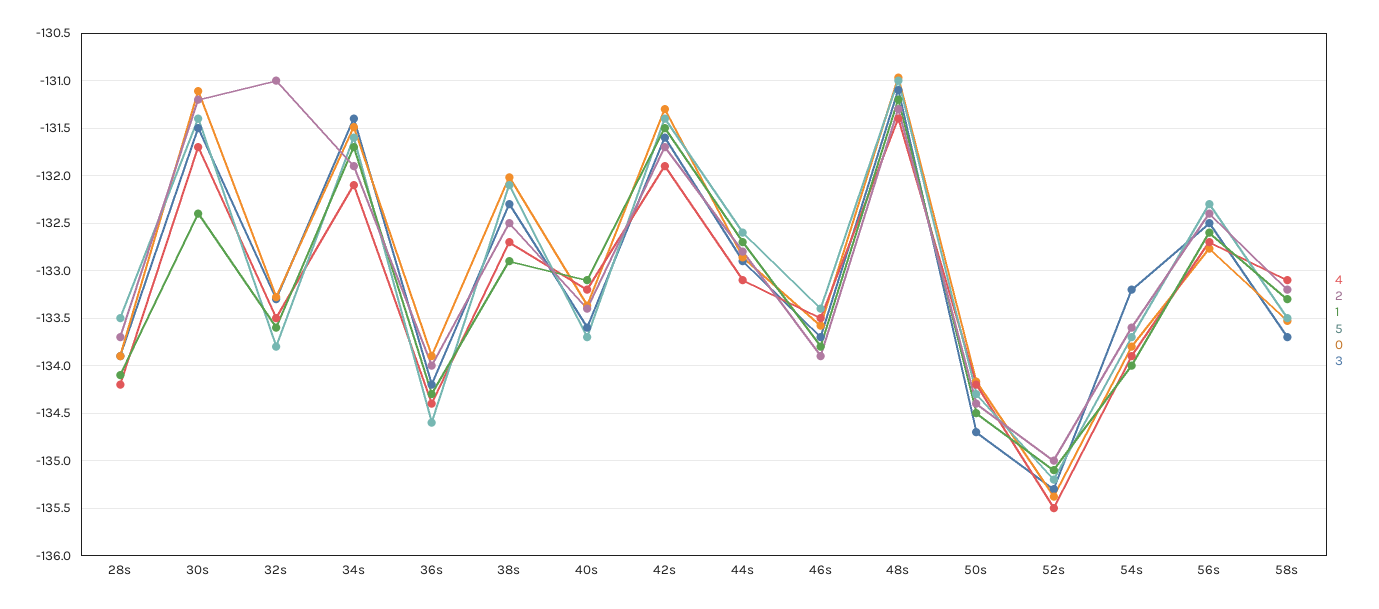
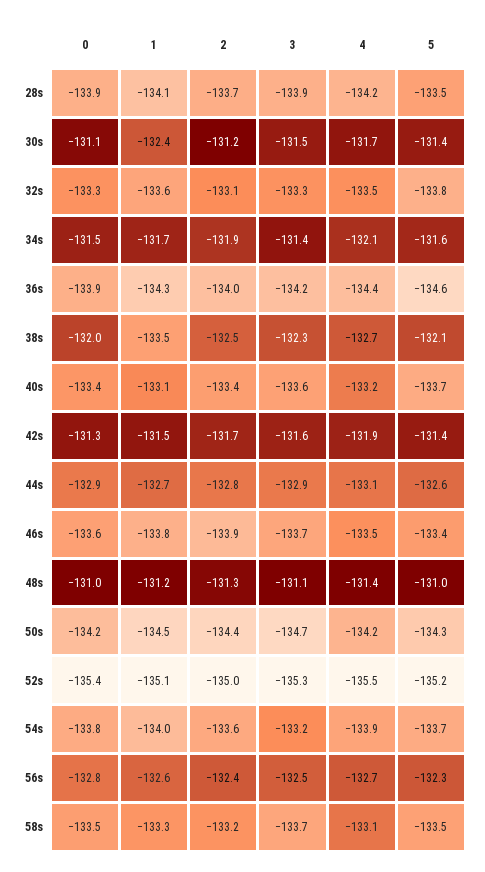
  {
    "4": {
      "28s": -134.2,
      "30s": -131.7,
      "32s": -133.5,
      "34s": -132.1,
      "36s": -134.4,
      "38s": -132.7,
      "40s": -133.2,
      "42s": -131.9,
      "44s": -133.1,
      "46s": -133.5,
      "48s": -131.4,
      "50s": -134.2,
      "52s": -135.5,
      "54s": -133.9,
      "56s": -132.7,
      "58s": -133.1
    },
    "2": {
      "28s": -133.7,
      "30s": -131.2,
-     "32s": -131,
+     "32s": -133.1,
      "34s": -131.9,
      "36s": -134,
      "38s": -132.5,
      "40s": -133.4,
      "42s": -131.7,
      "44s": -132.8,
      "46s": -133.9,
      "48s": -131.3,
      "50s": -134.4,
      "52s": -135,
      "54s": -133.6,
      "56s": -132.4,
      "58s": -133.2
    },
    "1": {
      "28s": -134.1,
      "30s": -132.4,
      "32s": -133.6,
      "34s": -131.7,
      "36s": -134.3,
-     "38s": -132.9,
+     "38s": -133.5,
      "40s": -133.1,
      "42s": -131.5,
      "44s": -132.7,
      "46s": -133.8,
      "48s": -131.2,
      "50s": -134.5,
      "52s": -135.1,
      "54s": -134,
      "56s": -132.6,
      "58s": -133.3
    },
    "5": {
      "28s": -133.5,
      "30s": -131.4,
      "32s": -133.8,
      "34s": -131.6,
      "36s": -134.6,
      "38s": -132.1,
      "40s": -133.7,
      "42s": -131.4,
      "44s": -132.6,
      "46s": -133.4,
      "48s": -131,
      "50s": -134.3,
      "52s": -135.2,
      "54s": -133.7,
      "56s": -132.3,
      "58s": -133.5
    },
    "0": {
      "28s": -133.9,
      "30s": -131.1,
      "32s": -133.3,
      "34s": -131.5,
      "36s": -133.9,
      "38s": -132,
      "40s": -133.4,
      "42s": -131.3,
      "44s": -132.9,
      "46s": -133.6,
      "48s": -131,
      "50s": -134.2,
      "52s": -135.4,
      "54s": -133.8,
      "56s": -132.8,
      "58s": -133.5
    },
    "3": {
      "28s": -133.9,
      "30s": -131.5,
      "32s": -133.3,
      "34s": -131.4,
      "36s": -134.2,
      "38s": -132.3,
      "40s": -133.6,
      "42s": -131.6,
      "44s": -132.9,
      "46s": -133.7,
      "48s": -131.1,
      "50s": -134.7,
      "52s": -135.3,
      "54s": -133.2,
      "56s": -132.5,
      "58s": -133.7
    }
  }

